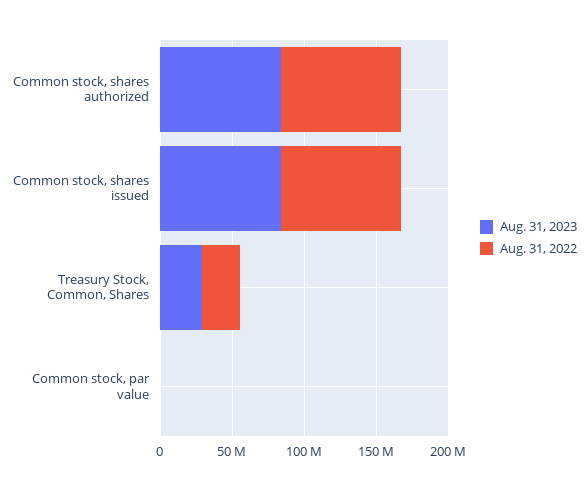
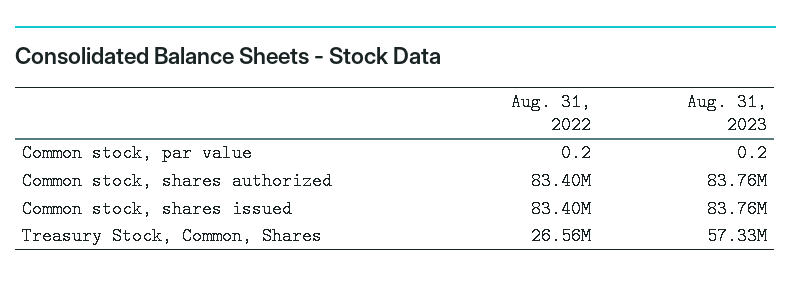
  {
    "Aug. 31, 2023": {
      "Common stock, shares authorized": 83760000,
      "Common stock, shares issued": 83760000,
-     "Treasury Stock, Common, Shares": 30000000,
+     "Treasury Stock, Common, Shares": 57330000,
      "Common stock, par value": 0.2
    },
    "Aug. 31, 2022": {
      "Common stock, shares authorized": 83400000,
      "Common stock, shares issued": 83400000,
      "Treasury Stock, Common, Shares": 26560000,
      "Common stock, par value": 0.2
    }
  }

